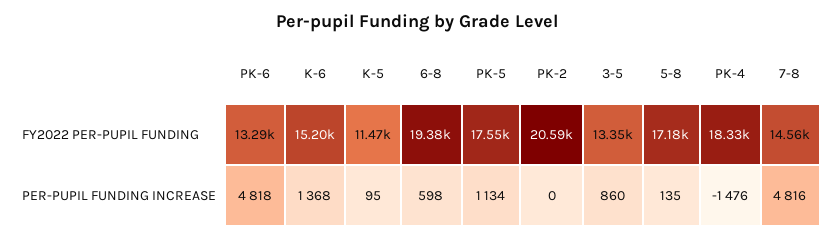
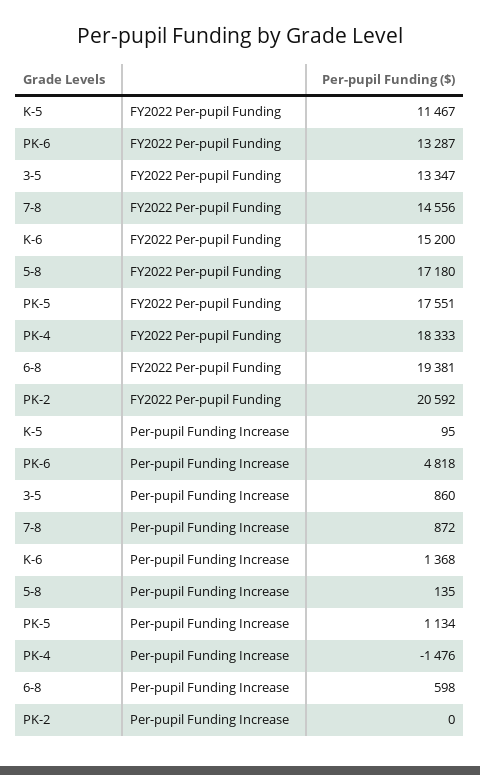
  {
    "PK-6": {
      "FY2022 PER-PUPIL FUNDING": 13287,
      "PER-PUPIL FUNDING INCREASE": 4818
    },
    "K-6": {
      "FY2022 PER-PUPIL FUNDING": 15200,
      "PER-PUPIL FUNDING INCREASE": 1368
    },
    "K-5": {
      "FY2022 PER-PUPIL FUNDING": 11467,
      "PER-PUPIL FUNDING INCREASE": 95
    },
    "6-8": {
      "FY2022 PER-PUPIL FUNDING": 19381,
      "PER-PUPIL FUNDING INCREASE": 598
    },
    "PK-5": {
      "FY2022 PER-PUPIL FUNDING": 17551,
      "PER-PUPIL FUNDING INCREASE": 1134
    },
    "PK-2": {
      "FY2022 PER-PUPIL FUNDING": 20592,
      "PER-PUPIL FUNDING INCREASE": 0
    },
    "3-5": {
      "FY2022 PER-PUPIL FUNDING": 13347,
      "PER-PUPIL FUNDING INCREASE": 860
    },
    "5-8": {
      "FY2022 PER-PUPIL FUNDING": 17180,
      "PER-PUPIL FUNDING INCREASE": 135
    },
    "PK-4": {
      "FY2022 PER-PUPIL FUNDING": 18333,
      "PER-PUPIL FUNDING INCREASE": -1476
    },
    "7-8": {
      "FY2022 PER-PUPIL FUNDING": 14556,
-     "PER-PUPIL FUNDING INCREASE": 4816
+     "PER-PUPIL FUNDING INCREASE": 872
    }
  }

